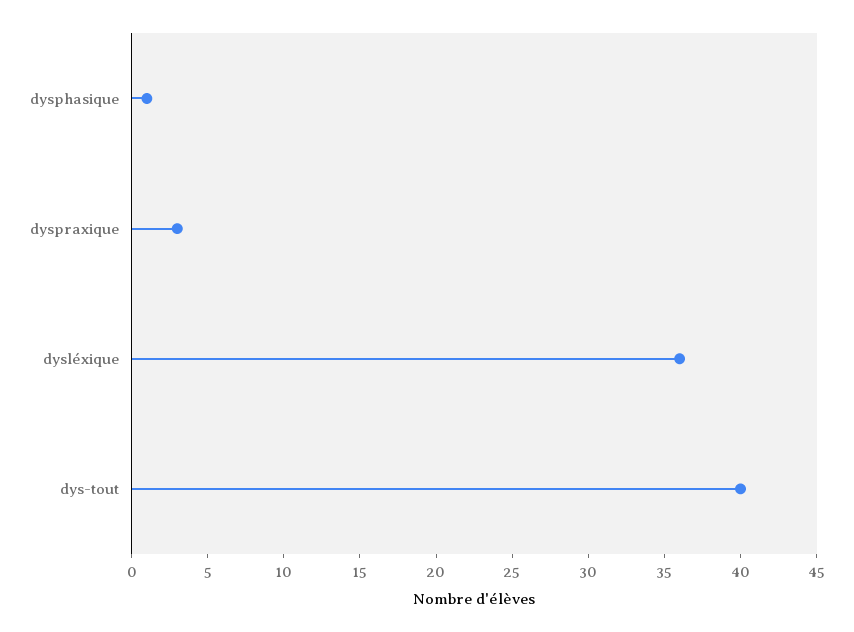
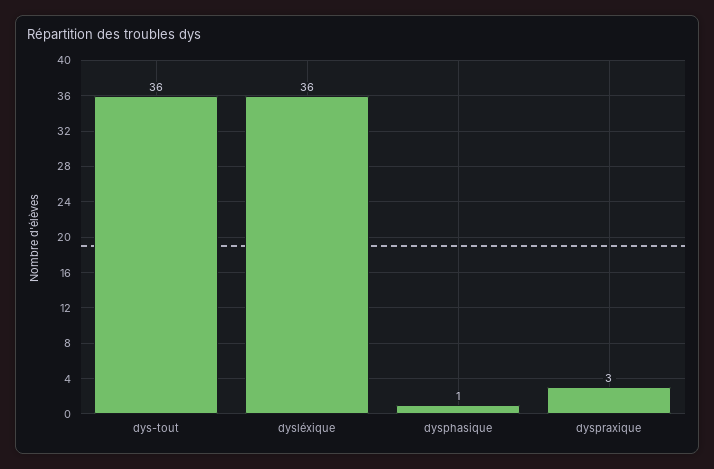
  {
    "dysphasique": 1,
    "dyspraxique": 3,
    "dysléxique": 36,
-   "dys-tout": 40
+   "dys-tout": 36
  }

